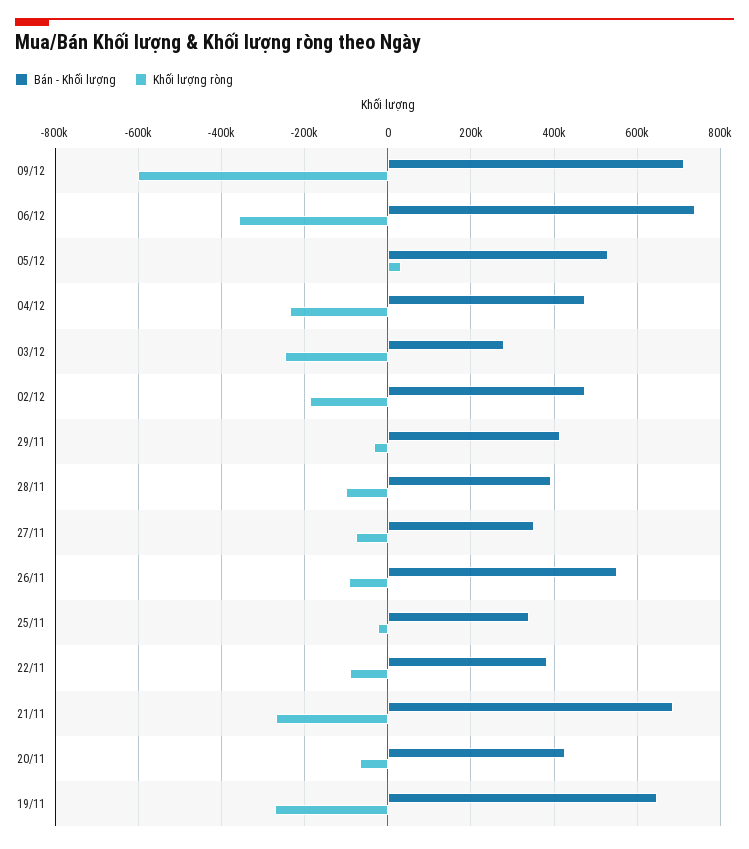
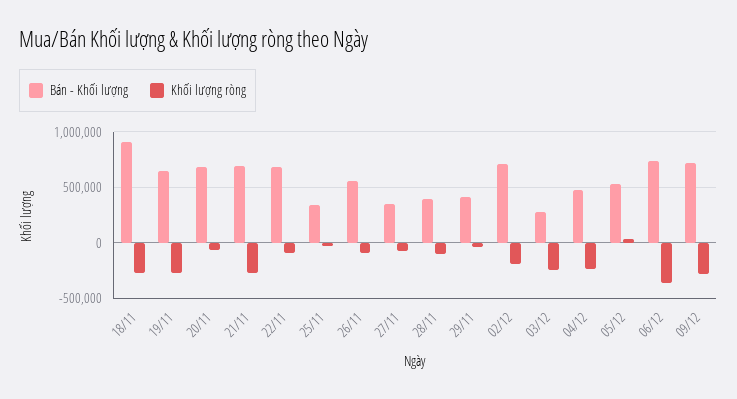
  {
    "Bán - Khối lượng": {
      "09/12": 720000,
      "06/12": 740000,
      "05/12": 540000,
      "04/12": 480000,
      "03/12": 280000,
-     "02/12": 480000,
+     "02/12": 700000,
      "29/11": 420000,
      "28/11": 400000,
      "27/11": 360000,
      "26/11": 560000,
      "25/11": 340000,
-     "22/11": 380000,
+     "22/11": 700000,
      "21/11": 680000,
-     "20/11": 420000,
+     "20/11": 700000,
-     "19/11": 640000
+     "19/11": 640000,
+     "18/11": 900000
    },
    "Khối lượng ròng": {
-     "09/12": -600000,
+     "09/12": -300000,
      "06/12": -360000,
      "05/12": 40000,
      "04/12": -240000,
      "03/12": -240000,
      "02/12": -180000,
      "29/11": -40000,
      "28/11": -100000,
      "27/11": -80000,
      "26/11": -100000,
      "25/11": -20000,
      "22/11": -100000,
      "21/11": -260000,
      "20/11": -60000,
-     "19/11": -280000
+     "19/11": -280000,
+     "18/11": -300000
    }
  }

